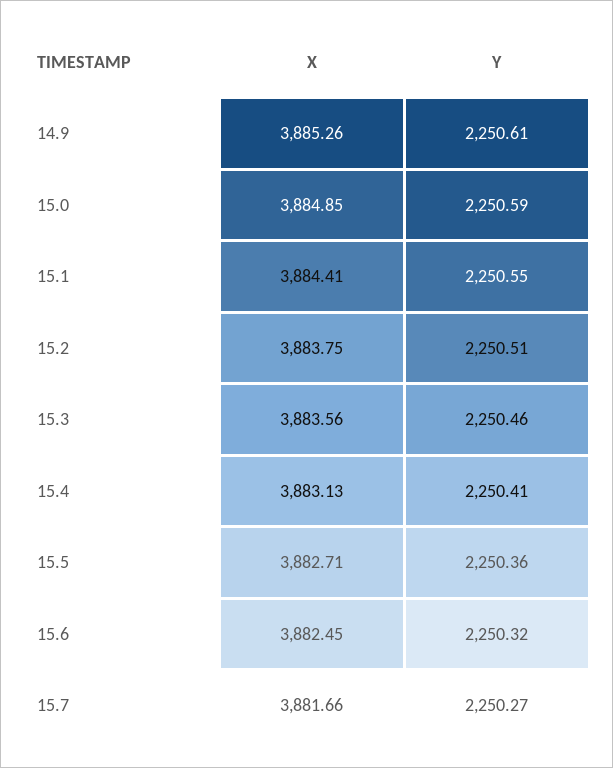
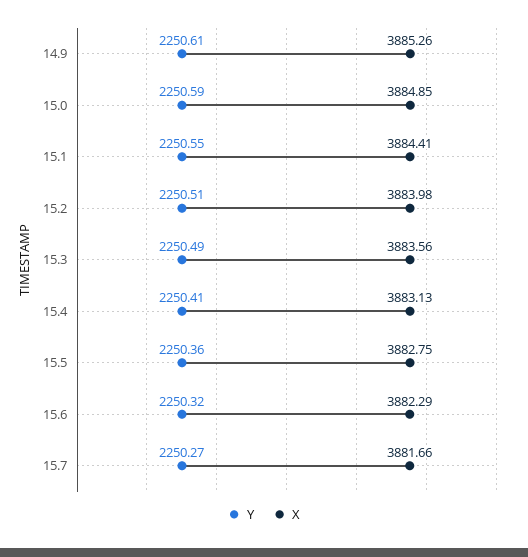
  {
    "X": {
      "14.9": 3885.26,
      "15.0": 3884.85,
      "15.1": 3884.41,
-     "15.2": 3883.75,
+     "15.2": 3883.98,
      "15.3": 3883.56,
      "15.4": 3883.13,
-     "15.5": 3882.71,
+     "15.5": 3882.75,
-     "15.6": 3882.45,
+     "15.6": 3882.29,
      "15.7": 3881.66
    },
    "Y": {
      "14.9": 2250.61,
      "15.0": 2250.59,
      "15.1": 2250.55,
      "15.2": 2250.51,
-     "15.3": 2250.46,
+     "15.3": 2250.49,
      "15.4": 2250.41,
      "15.5": 2250.36,
      "15.6": 2250.32,
      "15.7": 2250.27
    }
  }

